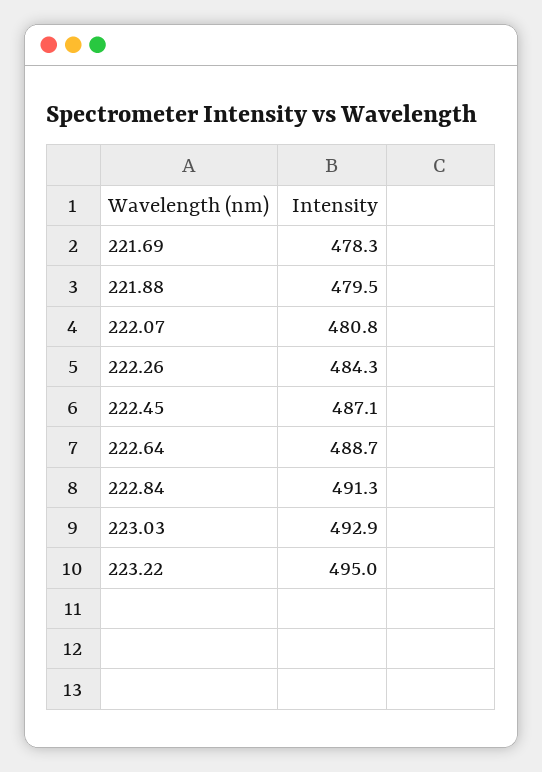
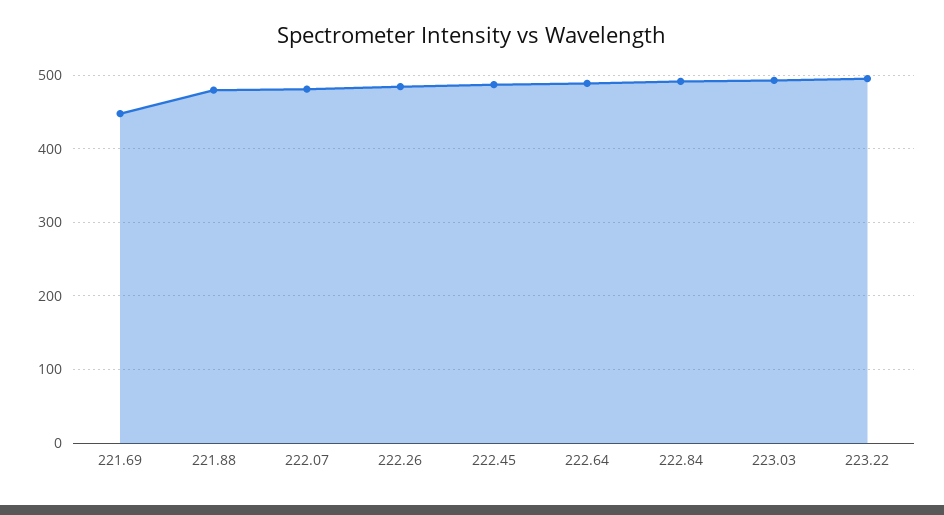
  {
-   "221.69": 478.3,
+   "221.69": 450,
    "221.88": 479.5,
    "222.07": 480.8,
    "222.26": 484.3,
    "222.45": 487.1,
    "222.64": 488.7,
    "222.84": 491.3,
    "223.03": 492.9,
    "223.22": 495
  }

